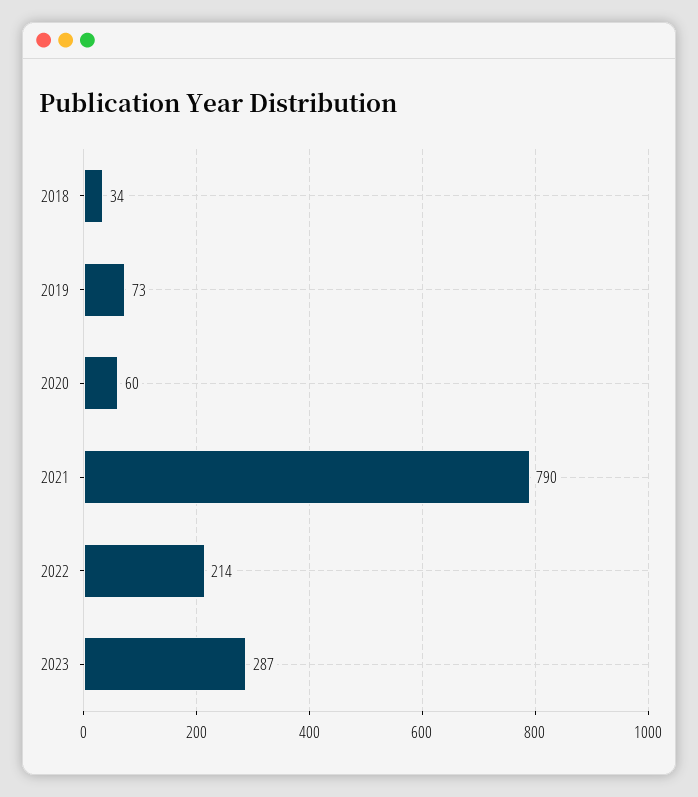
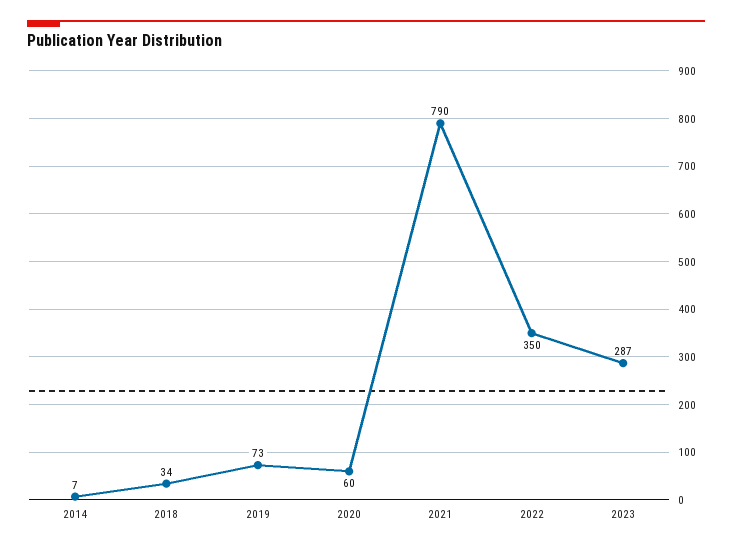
  {
    "2018": 34,
    "2019": 73,
    "2020": 60,
    "2021": 790,
-   "2022": 214,
+   "2022": 350,
-   "2023": 287
+   "2023": 287,
+   "2014": 7
  }

